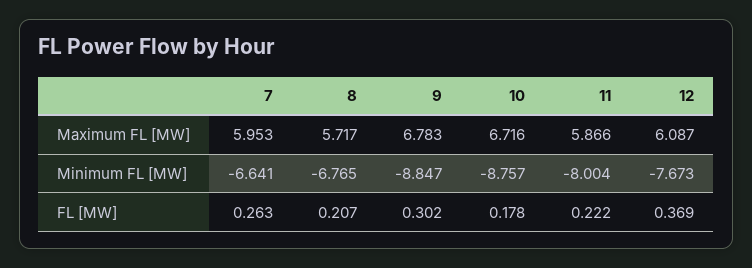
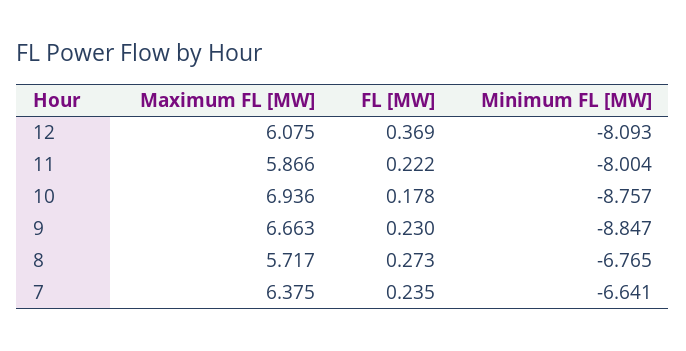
  {
    "7": {
-     "Maximum FL [MW]": 5.953,
+     "Maximum FL [MW]": 6.375,
      "Minimum FL [MW]": -6.641,
-     "FL [MW]": 0.263
+     "FL [MW]": 0.235
    },
    "8": {
      "Maximum FL [MW]": 5.717,
      "Minimum FL [MW]": -6.765,
-     "FL [MW]": 0.207
+     "FL [MW]": 0.273
    },
    "9": {
-     "Maximum FL [MW]": 6.783,
+     "Maximum FL [MW]": 6.663,
      "Minimum FL [MW]": -8.847,
-     "FL [MW]": 0.302
+     "FL [MW]": 0.23
    },
    "10": {
-     "Maximum FL [MW]": 6.716,
+     "Maximum FL [MW]": 6.936,
      "Minimum FL [MW]": -8.757,
      "FL [MW]": 0.178
    },
    "11": {
      "Maximum FL [MW]": 5.866,
      "Minimum FL [MW]": -8.004,
      "FL [MW]": 0.222
    },
    "12": {
-     "Maximum FL [MW]": 6.087,
+     "Maximum FL [MW]": 6.075,
-     "Minimum FL [MW]": -7.673,
+     "Minimum FL [MW]": -8.093,
      "FL [MW]": 0.369
    }
  }

